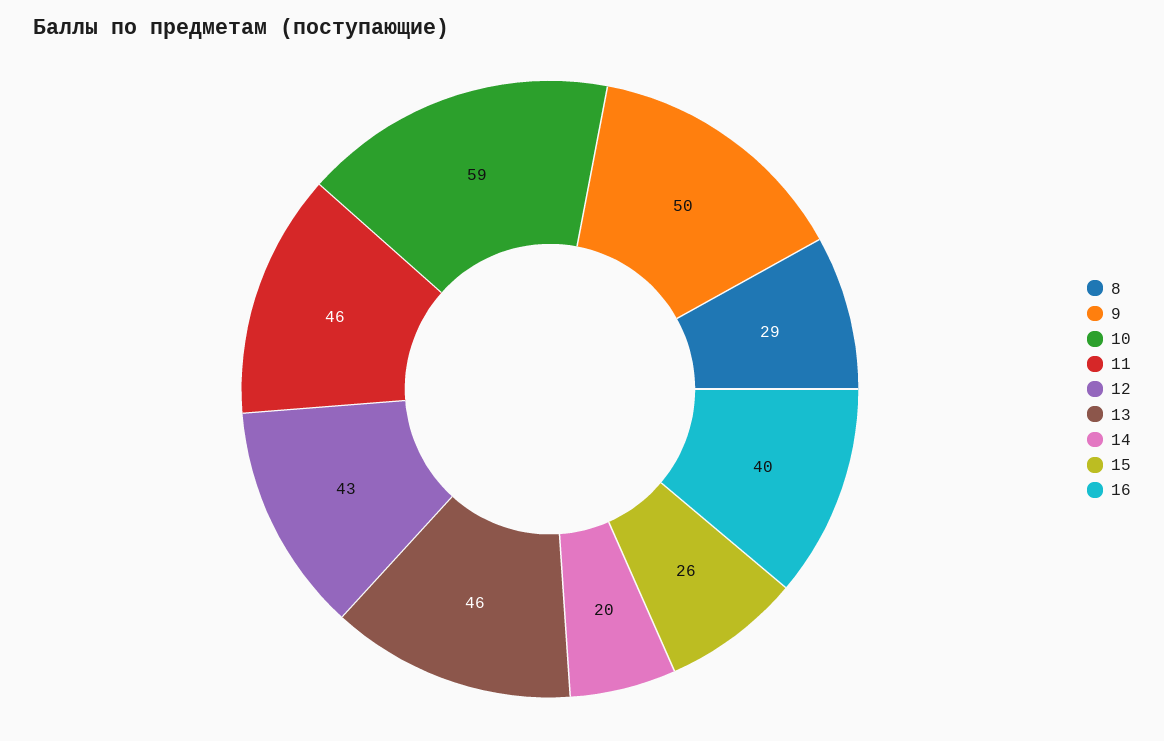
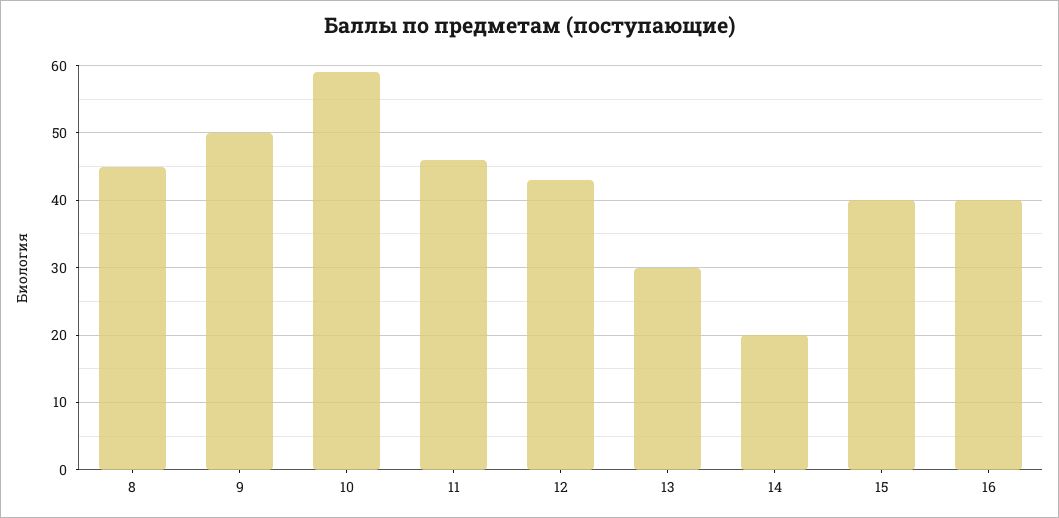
  {
-   "8": 29,
+   "8": 45,
    "9": 50,
    "10": 59,
    "11": 46,
    "12": 43,
-   "13": 46,
+   "13": 30,
    "14": 20,
-   "15": 26,
+   "15": 40,
    "16": 40
  }

